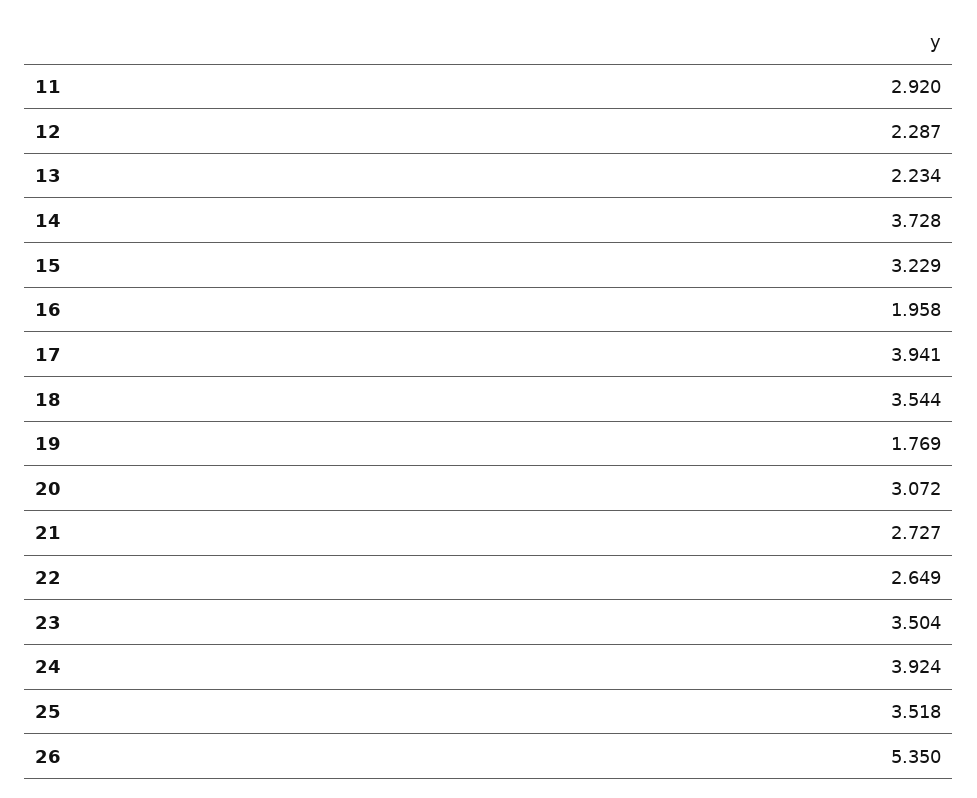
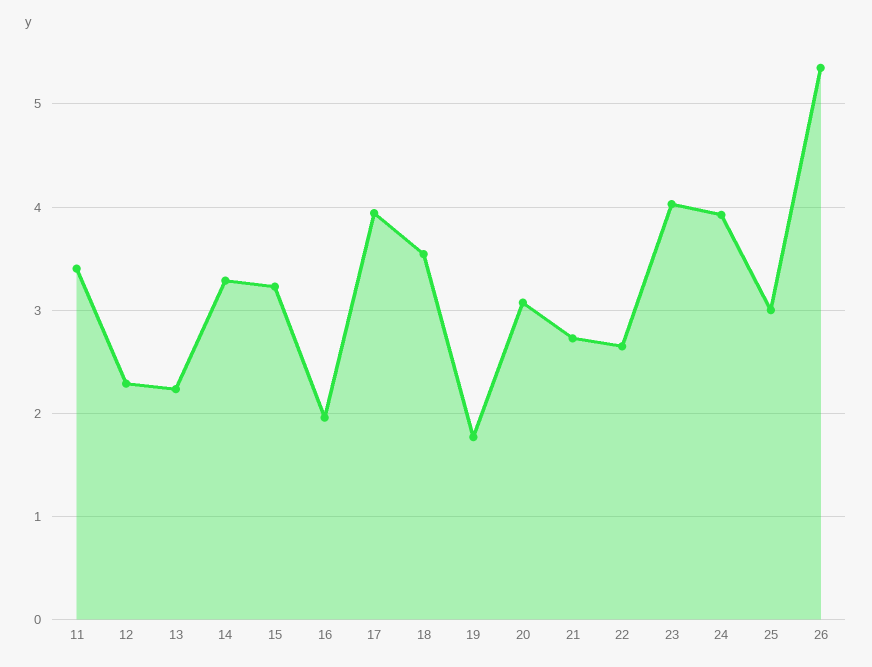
  {
-   "11": 2.92,
+   "11": 3.4,
    "12": 2.287,
    "13": 2.234,
-   "14": 3.728,
+   "14": 3.3,
    "15": 3.229,
    "16": 1.958,
    "17": 3.941,
    "18": 3.544,
    "19": 1.769,
    "20": 3.072,
    "21": 2.727,
    "22": 2.649,
-   "23": 3.504,
+   "23": 4,
    "24": 3.924,
-   "25": 3.518,
+   "25": 3,
    "26": 5.35
  }

